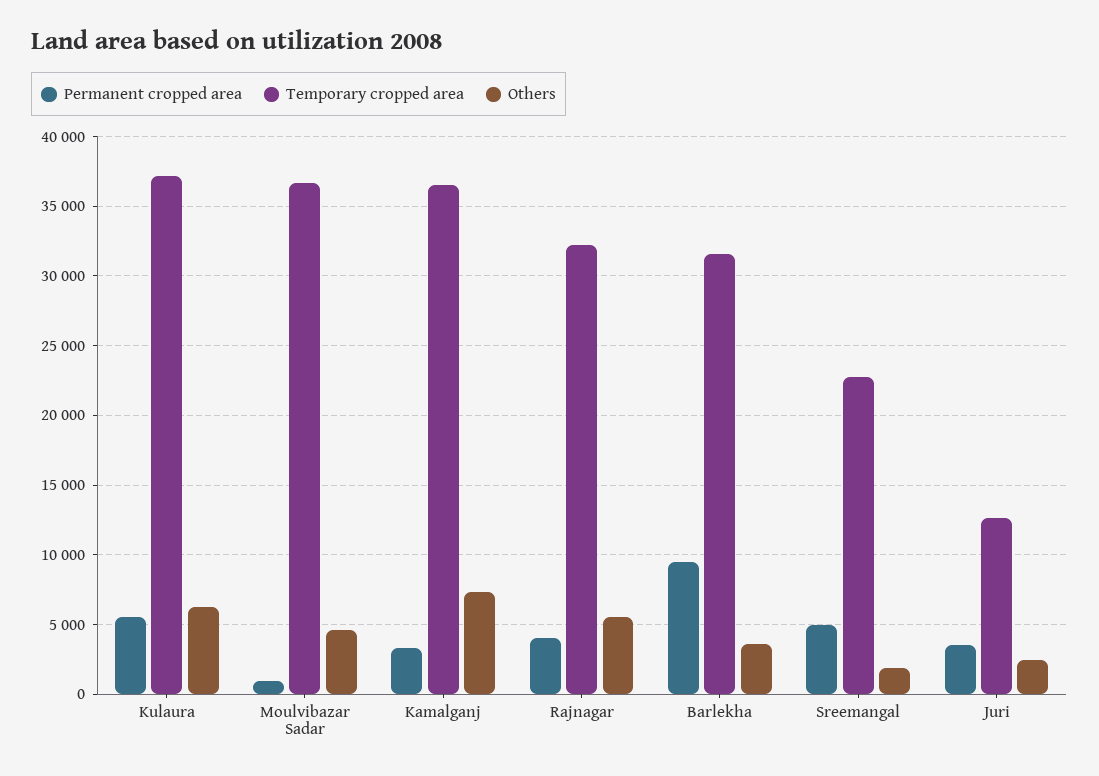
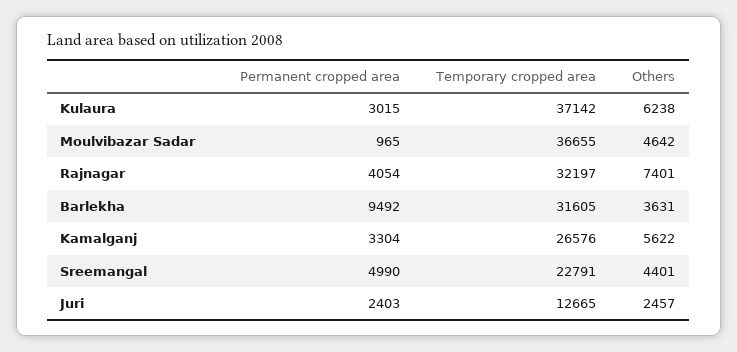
  {
    "Permanent cropped area": {
-     "Kulaura": 5500,
+     "Kulaura": 3015,
      "Moulvibazar Sadar": 965,
      "Kamalganj": 3304,
      "Rajnagar": 4054,
      "Barlekha": 9492,
      "Sreemangal": 4990,
-     "Juri": 3500
+     "Juri": 2403
    },
    "Temporary cropped area": {
      "Kulaura": 37142,
      "Moulvibazar Sadar": 36655,
-     "Kamalganj": 36500,
+     "Kamalganj": 26576,
      "Rajnagar": 32197,
      "Barlekha": 31605,
      "Sreemangal": 22791,
      "Juri": 12665
    },
    "Others": {
      "Kulaura": 6238,
      "Moulvibazar Sadar": 4642,
-     "Kamalganj": 7500,
+     "Kamalganj": 5622,
-     "Rajnagar": 5500,
+     "Rajnagar": 7401,
      "Barlekha": 3631,
-     "Sreemangal": 2000,
+     "Sreemangal": 4401,
      "Juri": 2457
    }
  }

